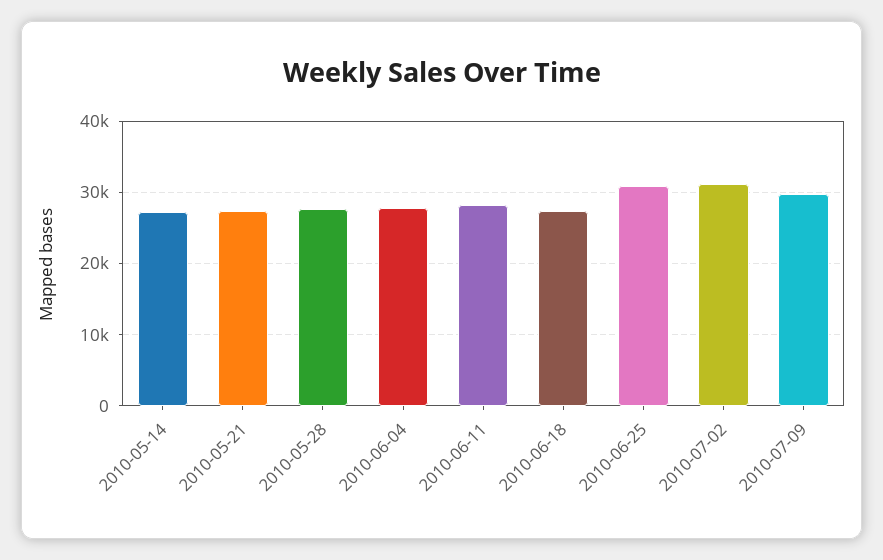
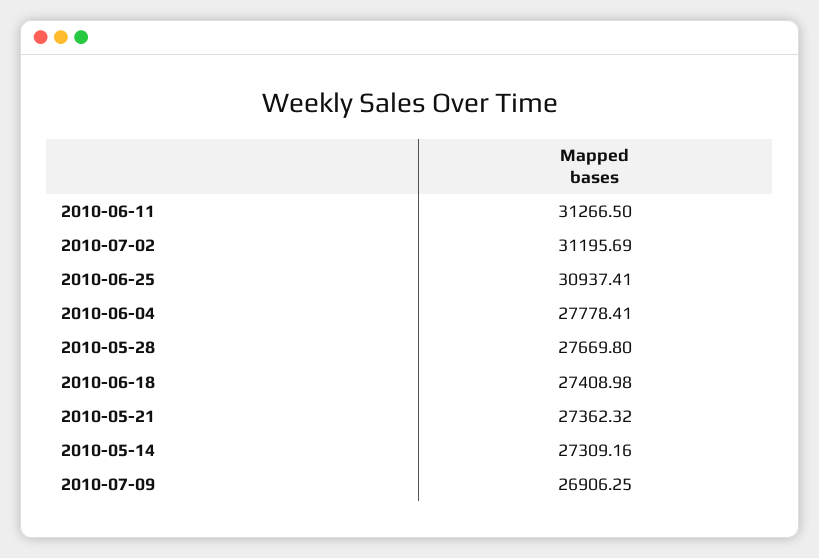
  {
    "2010-05-14": 27309.16,
    "2010-05-21": 27362.32,
    "2010-05-28": 27669.8,
    "2010-06-04": 27778.41,
-   "2010-06-11": 28000,
+   "2010-06-11": 31266.5,
    "2010-06-18": 27408.98,
    "2010-06-25": 30937.41,
    "2010-07-02": 31195.69,
-   "2010-07-09": 30000
+   "2010-07-09": 26906.25
  }

